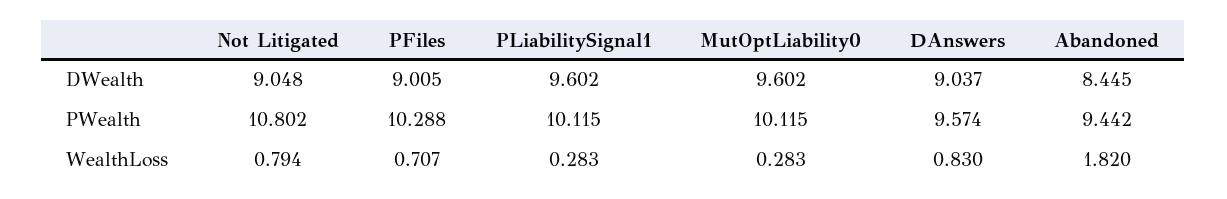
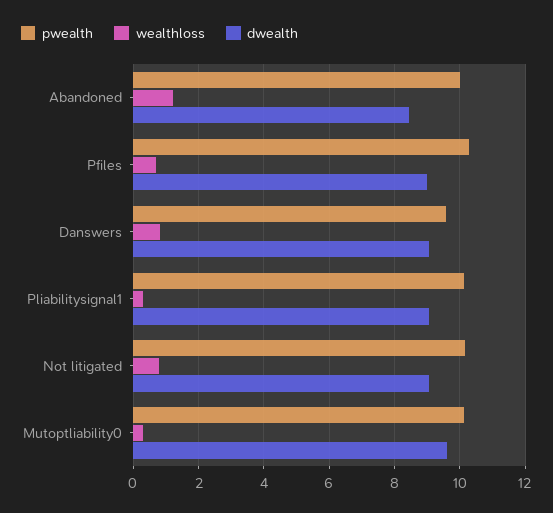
  {
    "DWealth": {
      "Not Litigated": 9.048,
      "PFiles": 9.005,
-     "PLiabilitySignal1": 9.602,
+     "PLiabilitySignal1": 9,
      "MutOptLiability0": 9.602,
      "DAnswers": 9.037,
      "Abandoned": 8.445
    },
    "PWealth": {
-     "Not Litigated": 10.802,
+     "Not Litigated": 10.2,
      "PFiles": 10.288,
      "PLiabilitySignal1": 10.115,
      "MutOptLiability0": 10.115,
      "DAnswers": 9.574,
-     "Abandoned": 9.442
+     "Abandoned": 10
    },
    "WealthLoss": {
      "Not Litigated": 0.794,
      "PFiles": 0.707,
      "PLiabilitySignal1": 0.283,
      "MutOptLiability0": 0.283,
      "DAnswers": 0.83,
-     "Abandoned": 1.82
+     "Abandoned": 1.2
    }
  }

